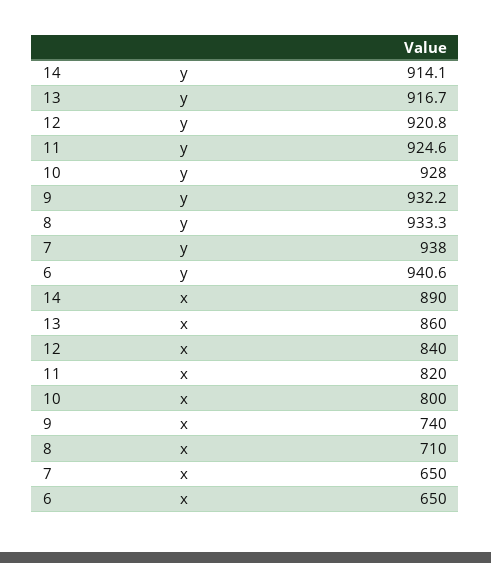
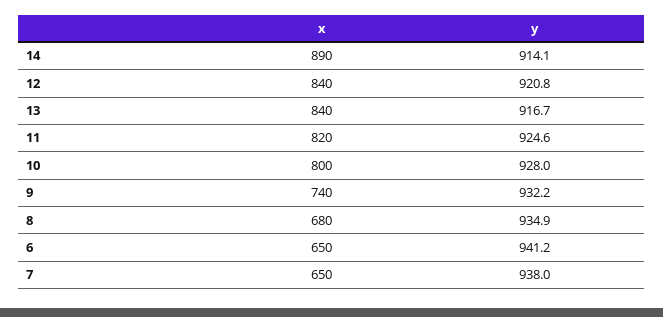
  {
    "14": {
      "y": 914.1,
      "x": 890
    },
    "13": {
      "y": 916.7,
-     "x": 860
+     "x": 840
    },
    "12": {
      "y": 920.8,
      "x": 840
    },
    "11": {
      "y": 924.6,
      "x": 820
    },
    "10": {
      "y": 928,
      "x": 800
    },
    "9": {
      "y": 932.2,
      "x": 740
    },
    "8": {
-     "y": 933.3,
+     "y": 934.9,
-     "x": 710
+     "x": 680
    },
    "7": {
      "y": 938,
      "x": 650
    },
    "6": {
-     "y": 940.6,
+     "y": 941.2,
      "x": 650
    }
  }

